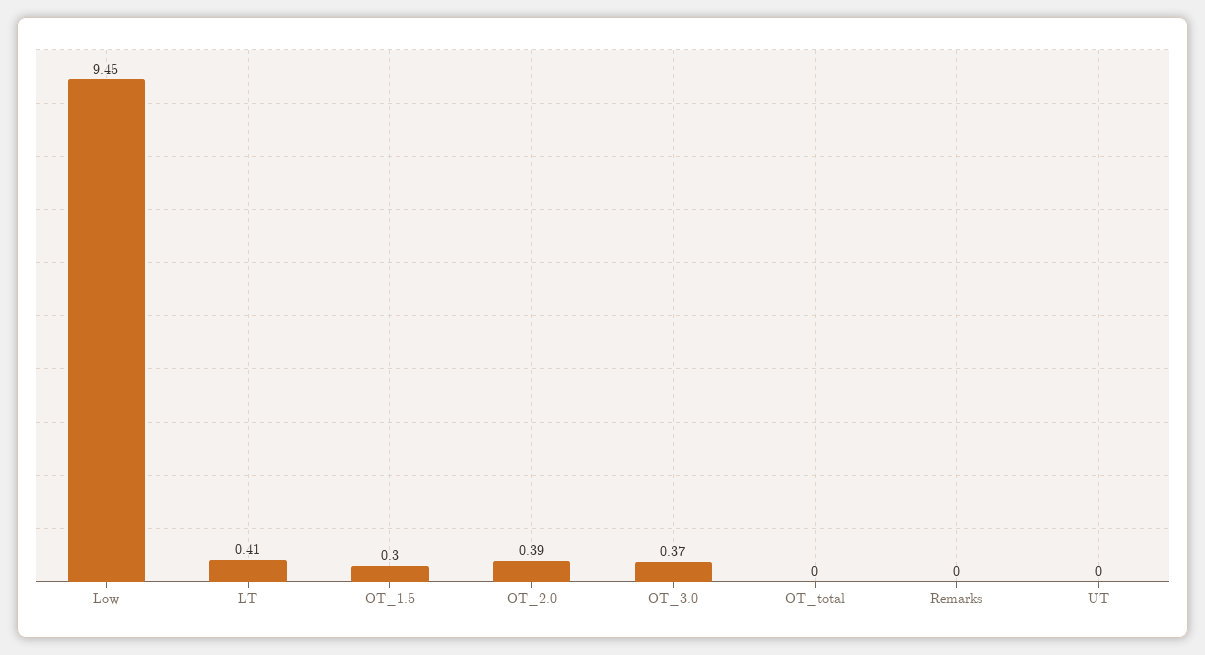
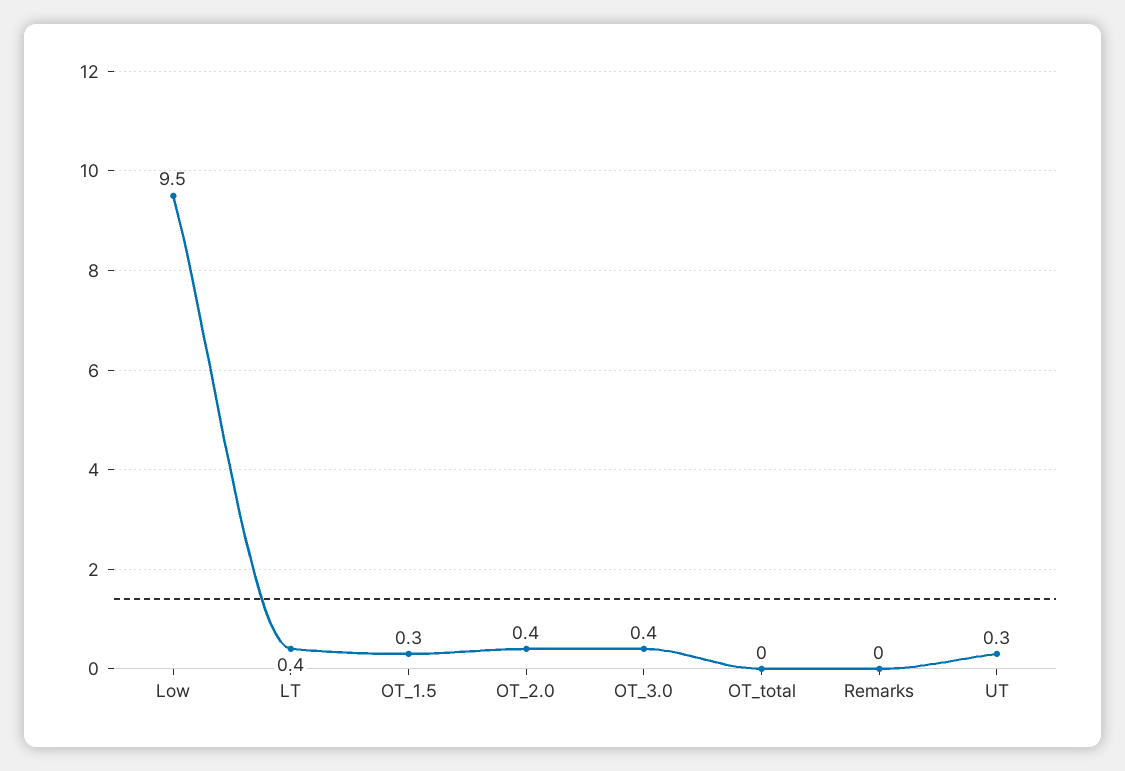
  {
    "Low": 9.45,
    "LT": 0.41,
    "OT_1.5": 0.3,
    "OT_2.0": 0.39,
    "OT_3.0": 0.37,
    "OT_total": 0,
    "Remarks": 0,
-   "UT": 0
+   "UT": 0.3
  }

